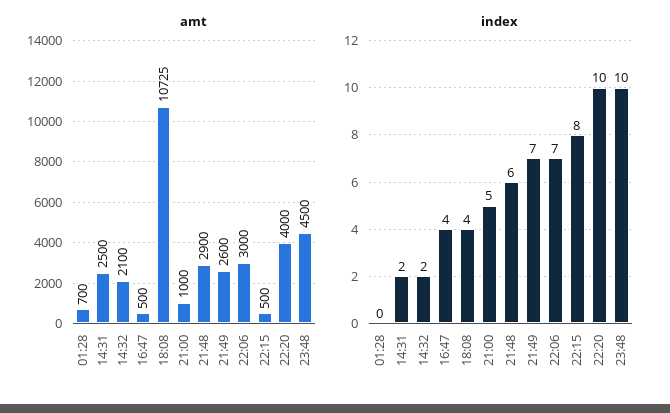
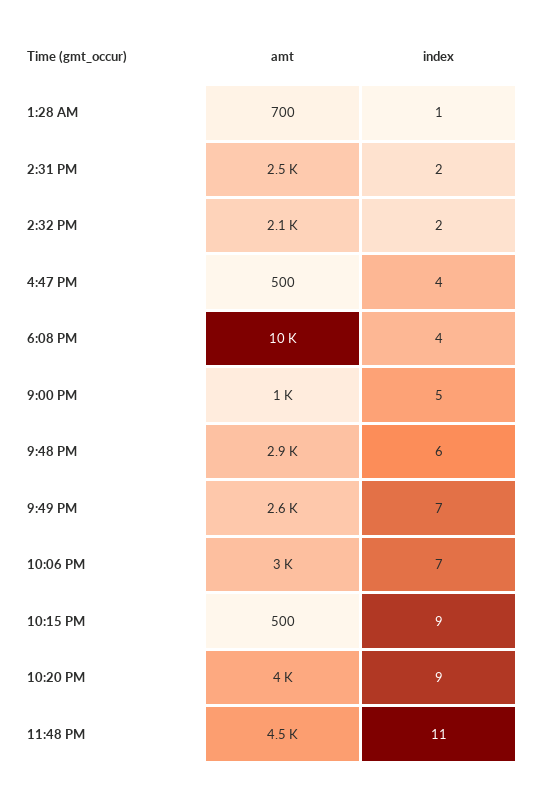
  {
    "amt": {
      "01:28": 700,
      "14:31": 2500,
      "14:32": 2100,
      "16:47": 500,
-     "18:08": 10725,
+     "18:08": 10000,
      "21:00": 1000,
      "21:48": 2900,
      "21:49": 2600,
      "22:06": 3000,
      "22:15": 500,
      "22:20": 4000,
      "23:48": 4500
    },
    "index": {
-     "01:28": 0,
+     "01:28": 1,
      "14:31": 2,
      "14:32": 2,
      "16:47": 4,
      "18:08": 4,
      "21:00": 5,
      "21:48": 6,
      "21:49": 7,
      "22:06": 7,
-     "22:15": 8,
+     "22:15": 9,
-     "22:20": 10,
+     "22:20": 9,
-     "23:48": 10
+     "23:48": 11
    }
  }

